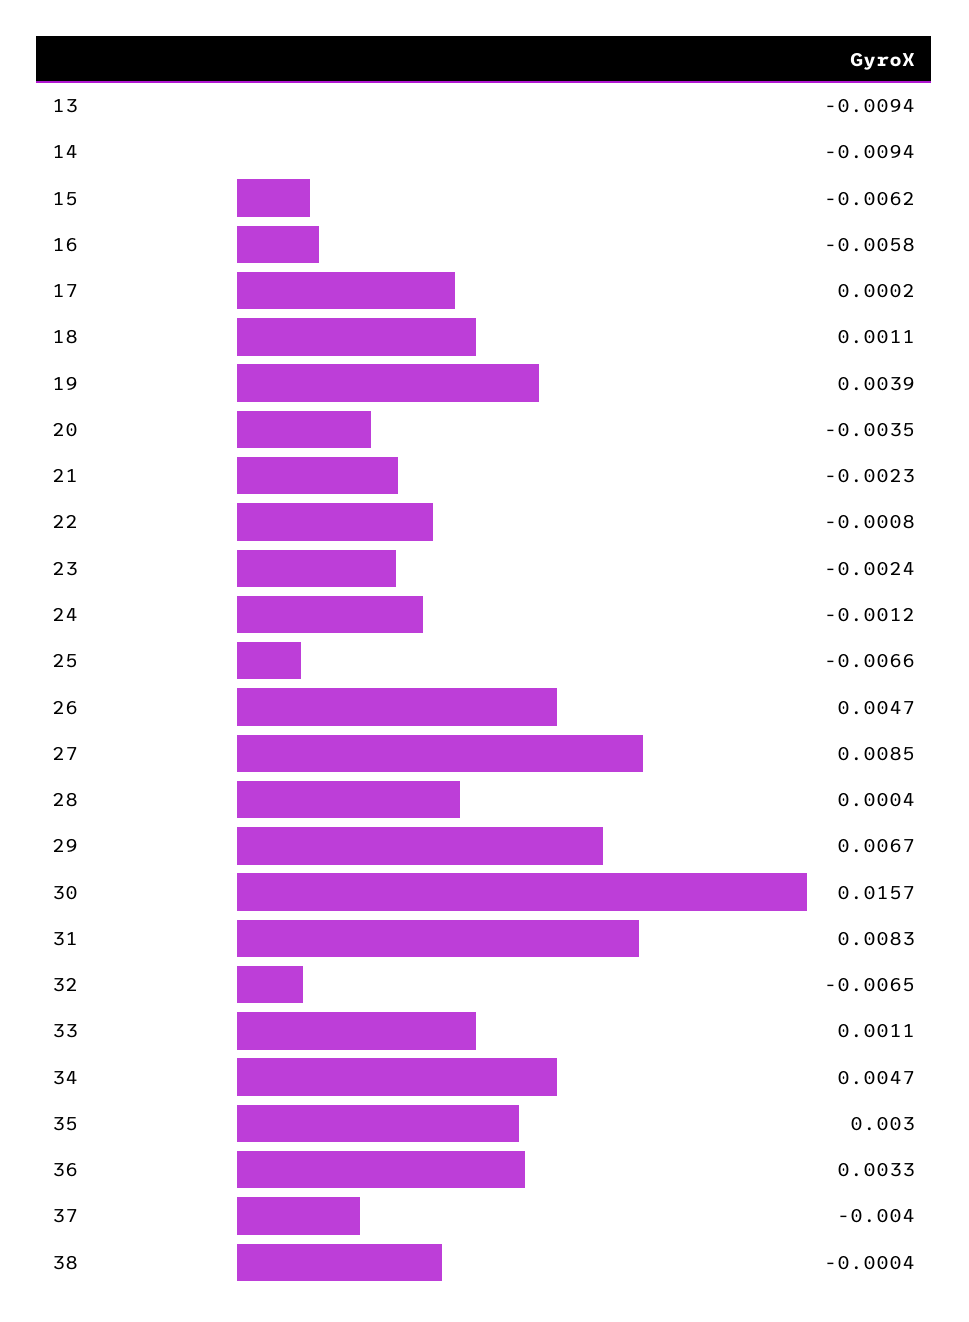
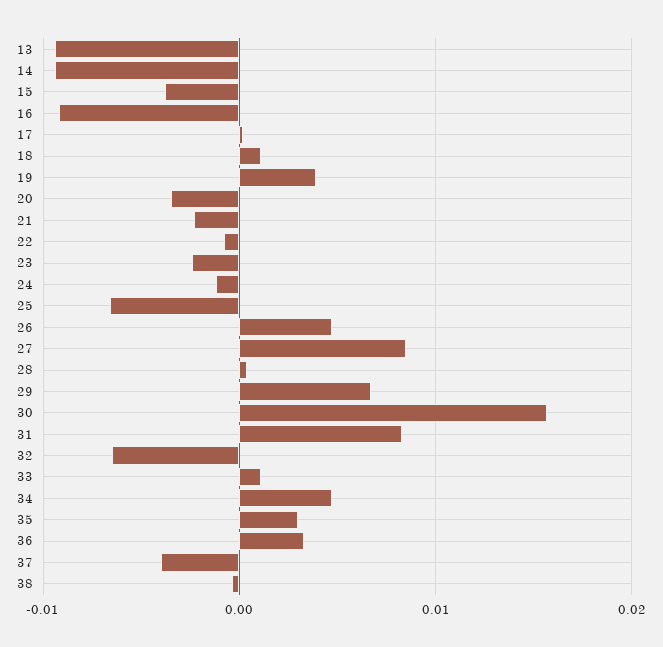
  {
    "13": -0.0094,
    "14": -0.0094,
-   "15": -0.0062,
+   "15": -0.004,
-   "16": -0.0058,
+   "16": -0.009,
    "17": 0.0002,
    "18": 0.0011,
    "19": 0.0039,
    "20": -0.0035,
    "21": -0.0023,
    "22": -0.0008,
    "23": -0.0024,
    "24": -0.0012,
    "25": -0.0066,
    "26": 0.0047,
    "27": 0.0085,
    "28": 0.0004,
    "29": 0.0067,
    "30": 0.0157,
    "31": 0.0083,
    "32": -0.0065,
    "33": 0.0011,
    "34": 0.0047,
    "35": 0.003,
    "36": 0.0033,
    "37": -0.004,
    "38": -0.0004
  }

